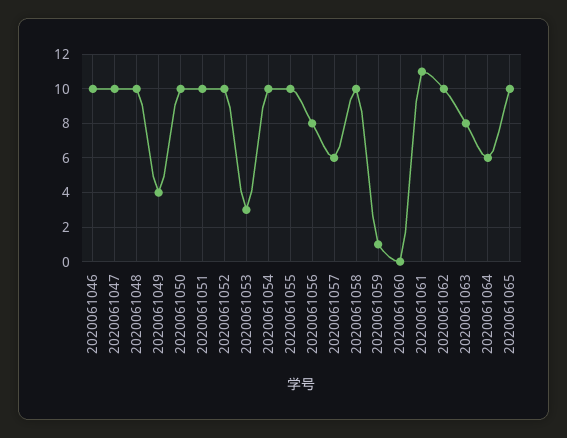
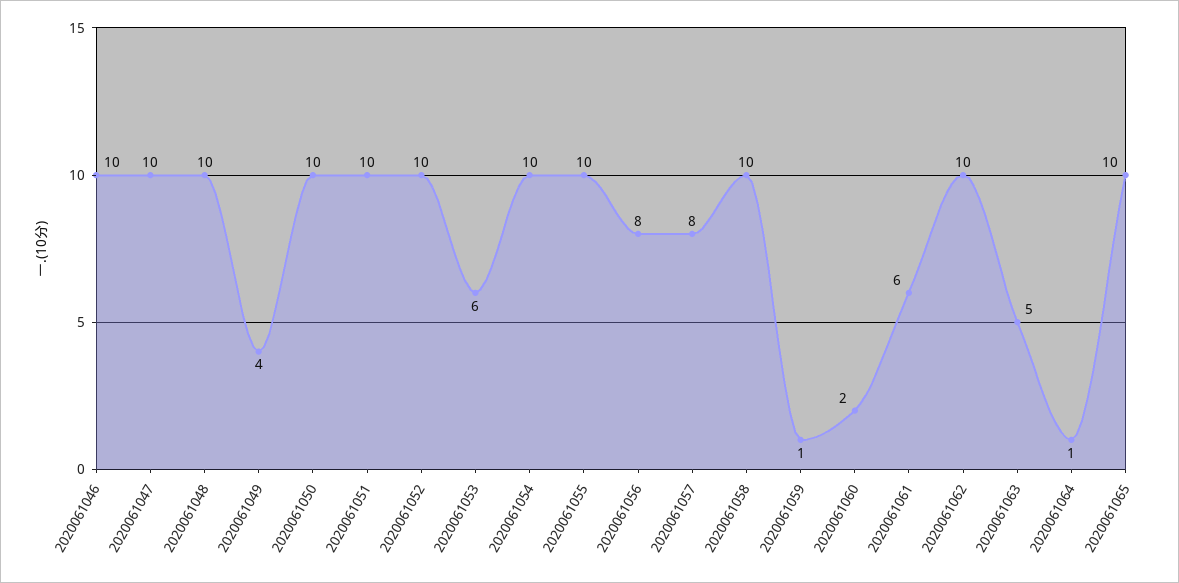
  {
    "2020061046": 10,
    "2020061047": 10,
    "2020061048": 10,
    "2020061049": 4,
    "2020061050": 10,
    "2020061051": 10,
    "2020061052": 10,
-   "2020061053": 3,
+   "2020061053": 6,
    "2020061054": 10,
    "2020061055": 10,
    "2020061056": 8,
-   "2020061057": 6,
+   "2020061057": 8,
    "2020061058": 10,
    "2020061059": 1,
-   "2020061060": 0,
+   "2020061060": 2,
-   "2020061061": 11,
+   "2020061061": 6,
    "2020061062": 10,
-   "2020061063": 8,
+   "2020061063": 5,
-   "2020061064": 6,
+   "2020061064": 1,
    "2020061065": 10
  }

